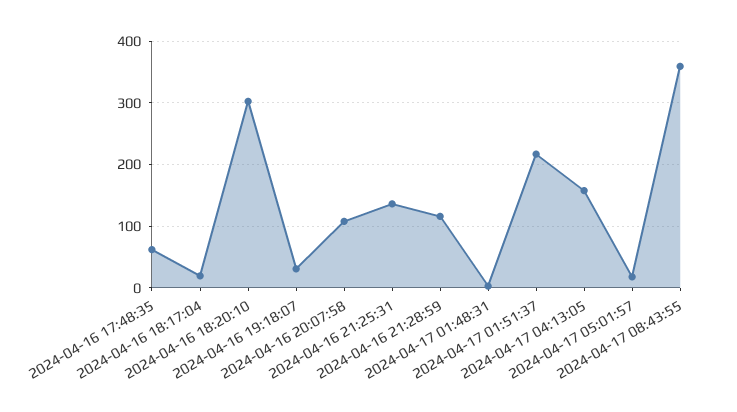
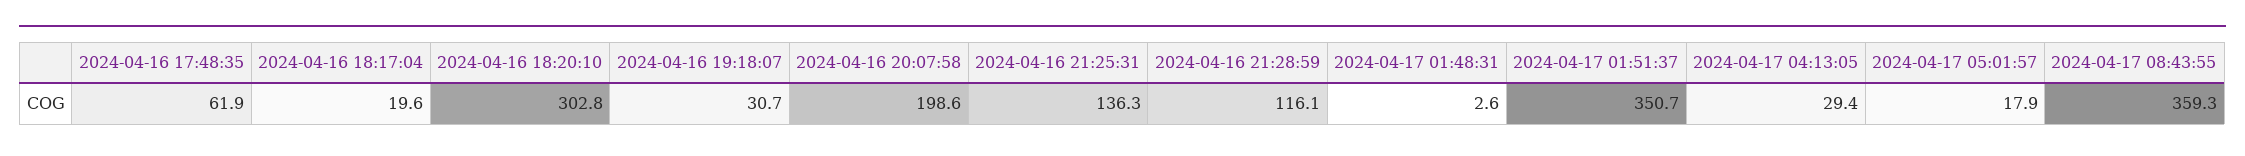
  {
    "2024-04-16 17:48:35": 61.9,
    "2024-04-16 18:17:04": 19.6,
    "2024-04-16 18:20:10": 302.8,
    "2024-04-16 19:18:07": 30.7,
-   "2024-04-16 20:07:58": 110,
+   "2024-04-16 20:07:58": 198.6,
    "2024-04-16 21:25:31": 136.3,
    "2024-04-16 21:28:59": 116.1,
    "2024-04-17 01:48:31": 2.6,
-   "2024-04-17 01:51:37": 220,
+   "2024-04-17 01:51:37": 350.7,
-   "2024-04-17 04:13:05": 160,
+   "2024-04-17 04:13:05": 29.4,
    "2024-04-17 05:01:57": 17.9,
    "2024-04-17 08:43:55": 359.3
  }

